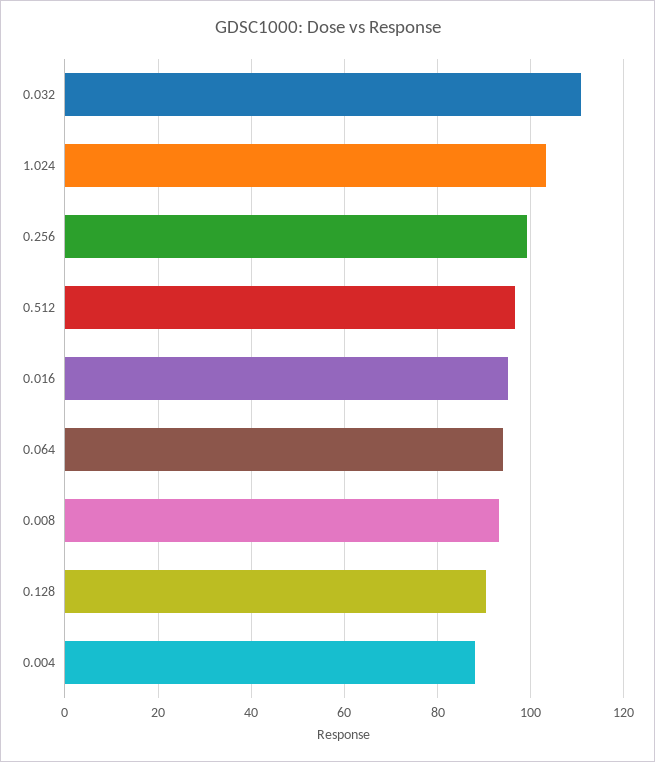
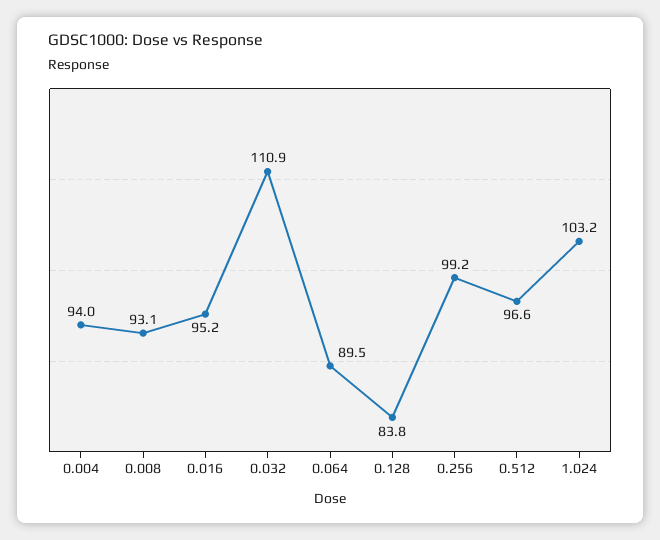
  {
    "0.032": 110.9,
    "1.024": 103.2,
    "0.256": 99.2,
    "0.512": 96.6,
    "0.016": 95.2,
-   "0.064": 94,
+   "0.064": 89.5,
    "0.008": 93.1,
-   "0.128": 90,
+   "0.128": 83.8,
-   "0.004": 88
+   "0.004": 94
  }

